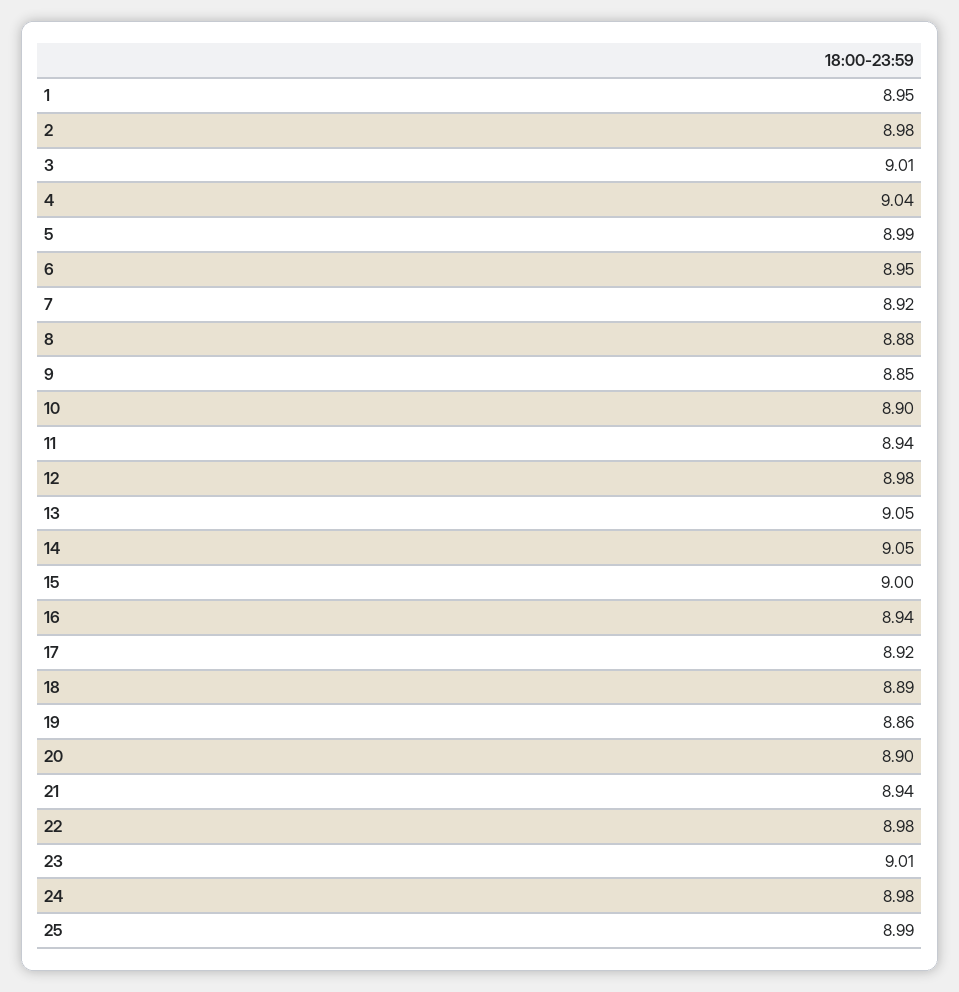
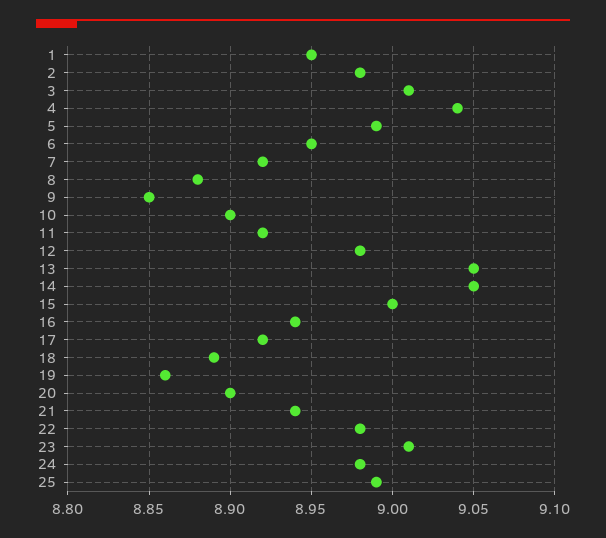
  {
    "1": 8.95,
    "2": 8.98,
    "3": 9.01,
    "4": 9.04,
    "5": 8.99,
    "6": 8.95,
    "7": 8.92,
    "8": 8.88,
    "9": 8.85,
    "10": 8.9,
-   "11": 8.94,
+   "11": 8.92,
    "12": 8.98,
    "13": 9.05,
    "14": 9.05,
    "15": 9,
    "16": 8.94,
    "17": 8.92,
    "18": 8.89,
    "19": 8.86,
    "20": 8.9,
    "21": 8.94,
    "22": 8.98,
    "23": 9.01,
    "24": 8.98,
    "25": 8.99
  }

